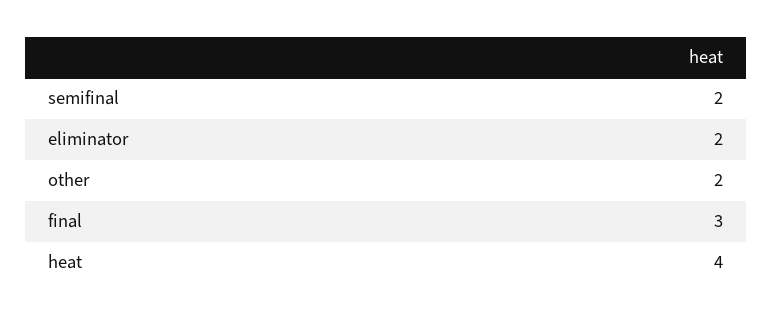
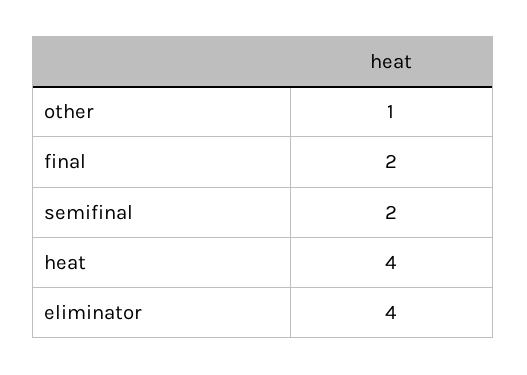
  {
    "semifinal": 2,
-   "eliminator": 2,
+   "eliminator": 4,
-   "other": 2,
+   "other": 1,
-   "final": 3,
+   "final": 2,
    "heat": 4
  }

